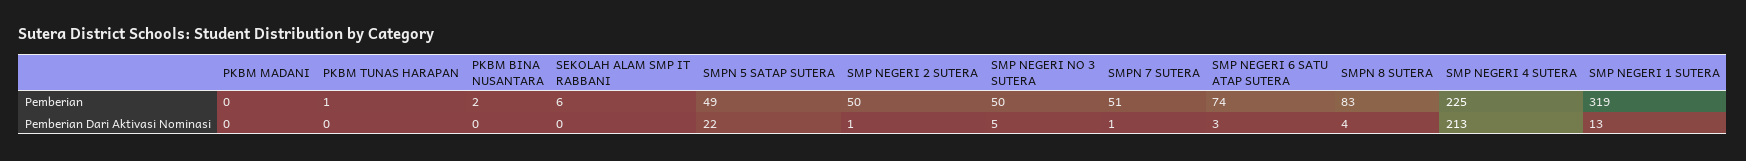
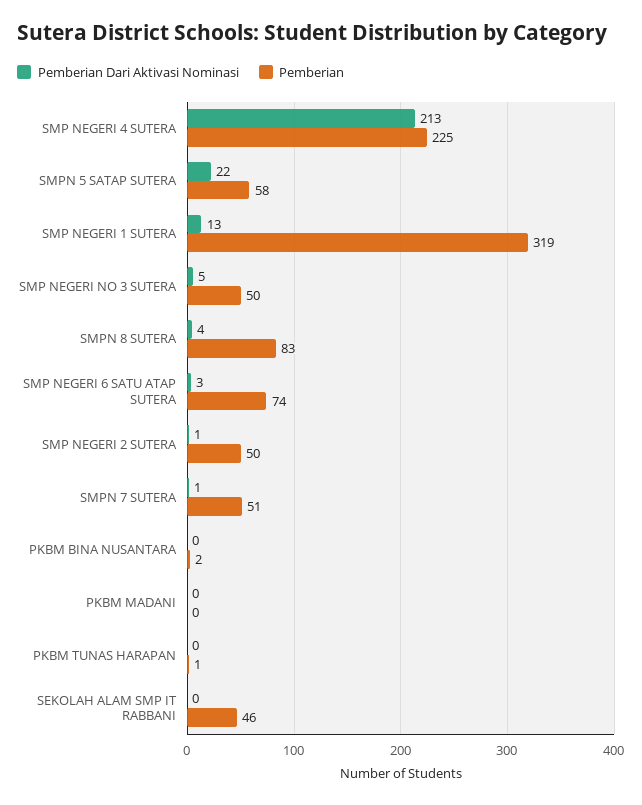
  {
    "Pemberian": {
      "PKBM MADANI": 0,
      "PKBM TUNAS HARAPAN": 1,
      "PKBM BINA NUSANTARA": 2,
-     "SEKOLAH ALAM SMP IT RABBANI": 6,
+     "SEKOLAH ALAM SMP IT RABBANI": 46,
-     "SMPN 5 SATAP SUTERA": 49,
+     "SMPN 5 SATAP SUTERA": 58,
      "SMP NEGERI 2 SUTERA": 50,
      "SMP NEGERI NO 3 SUTERA": 50,
      "SMPN 7 SUTERA": 51,
      "SMP NEGERI 6 SATU ATAP SUTERA": 74,
      "SMPN 8 SUTERA": 83,
      "SMP NEGERI 4 SUTERA": 225,
      "SMP NEGERI 1 SUTERA": 319
    },
    "Pemberian Dari Aktivasi Nominasi": {
      "PKBM MADANI": 0,
      "PKBM TUNAS HARAPAN": 0,
      "PKBM BINA NUSANTARA": 0,
      "SEKOLAH ALAM SMP IT RABBANI": 0,
      "SMPN 5 SATAP SUTERA": 22,
      "SMP NEGERI 2 SUTERA": 1,
      "SMP NEGERI NO 3 SUTERA": 5,
      "SMPN 7 SUTERA": 1,
      "SMP NEGERI 6 SATU ATAP SUTERA": 3,
      "SMPN 8 SUTERA": 4,
      "SMP NEGERI 4 SUTERA": 213,
      "SMP NEGERI 1 SUTERA": 13
    }
  }

